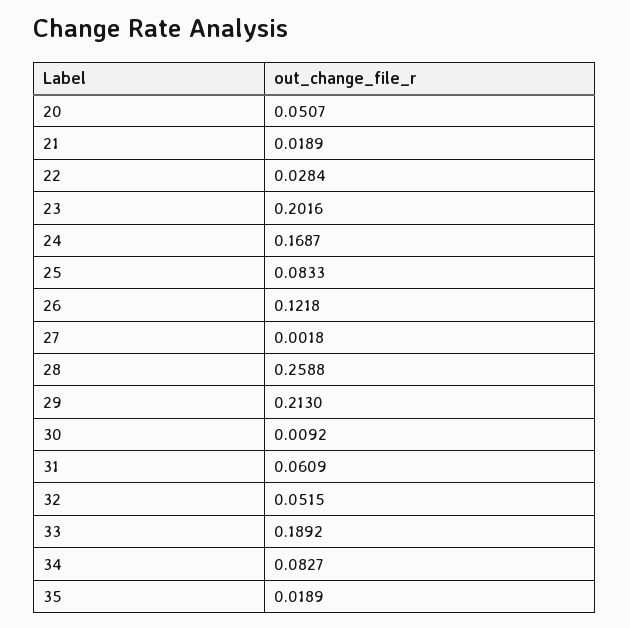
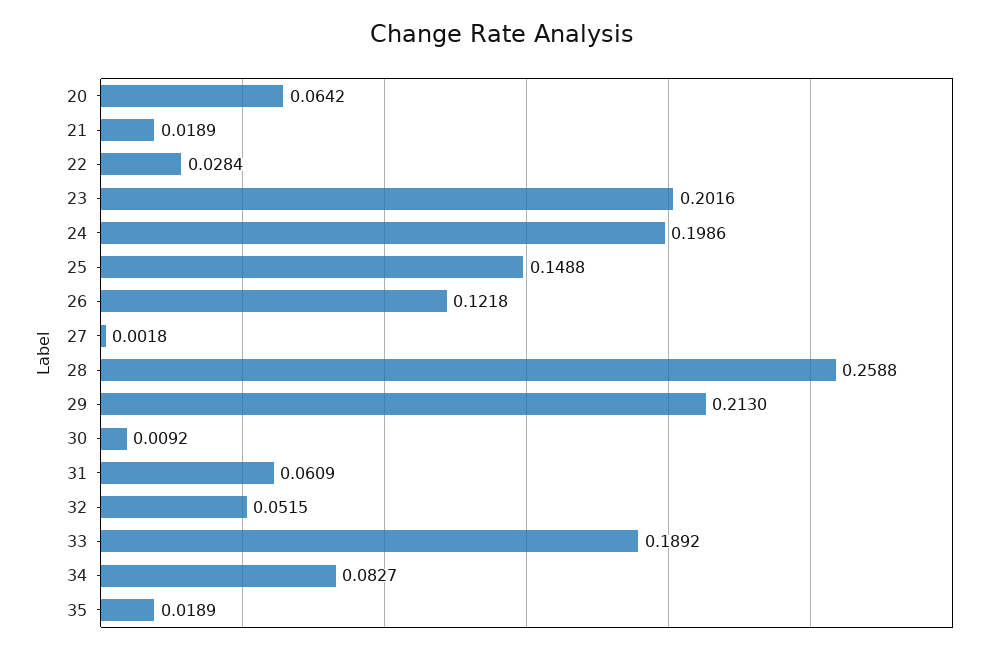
  {
-   "20": 0.0507,
+   "20": 0.0642,
    "21": 0.0189,
    "22": 0.0284,
    "23": 0.2016,
-   "24": 0.1687,
+   "24": 0.1986,
-   "25": 0.0833,
+   "25": 0.1488,
    "26": 0.1218,
    "27": 0.0018,
    "28": 0.2588,
    "29": 0.213,
    "30": 0.0092,
    "31": 0.0609,
    "32": 0.0515,
    "33": 0.1892,
    "34": 0.0827,
    "35": 0.0189
  }

